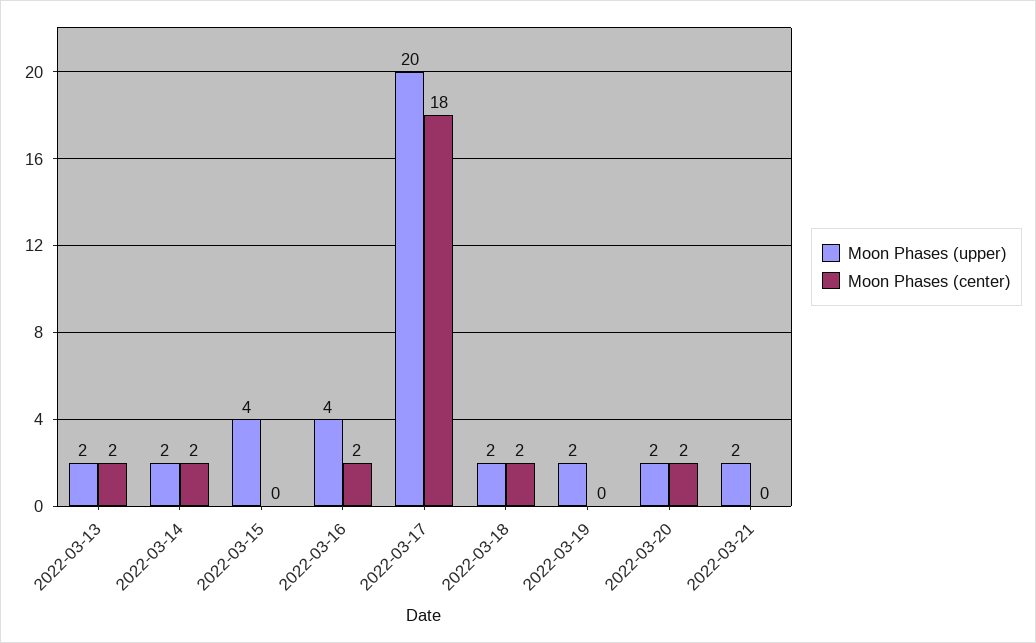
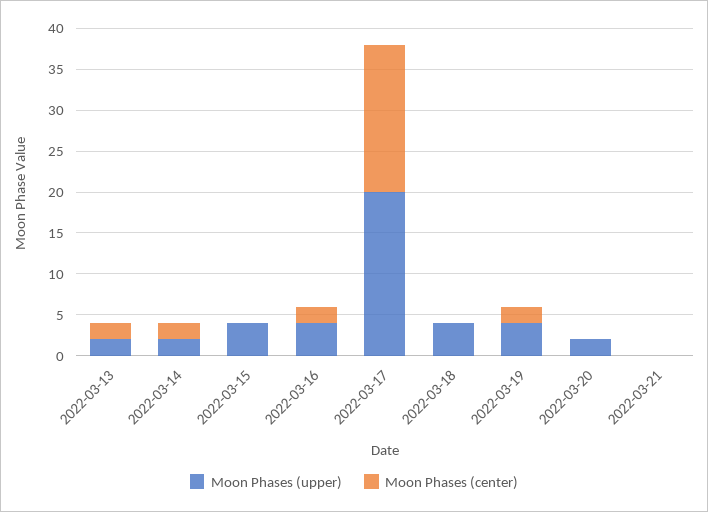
  {
    "Moon Phases (upper)": {
      "2022-03-13": 2,
      "2022-03-14": 2,
      "2022-03-15": 4,
      "2022-03-16": 4,
      "2022-03-17": 20,
-     "2022-03-18": 2,
+     "2022-03-18": 4,
-     "2022-03-19": 2,
+     "2022-03-19": 4,
      "2022-03-20": 2,
-     "2022-03-21": 2
+     "2022-03-21": 0
    },
    "Moon Phases (center)": {
      "2022-03-13": 2,
      "2022-03-14": 2,
      "2022-03-15": 0,
      "2022-03-16": 2,
      "2022-03-17": 18,
-     "2022-03-18": 2,
+     "2022-03-18": 0,
-     "2022-03-19": 0,
+     "2022-03-19": 2,
-     "2022-03-20": 2,
+     "2022-03-20": 0,
      "2022-03-21": 0
    }
  }

